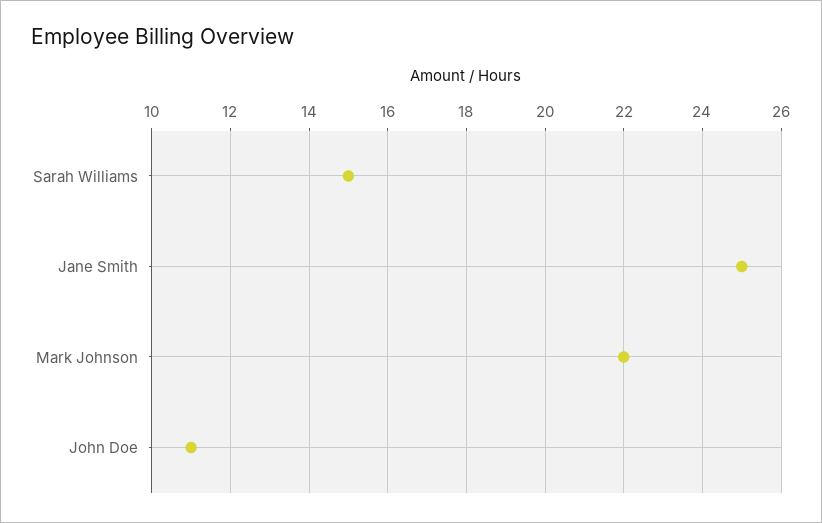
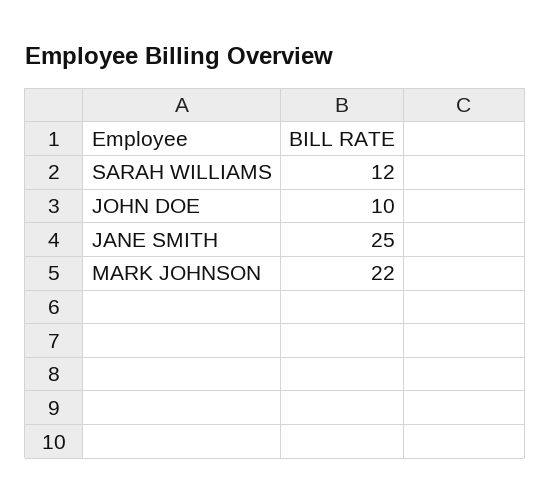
  {
-   "Sarah Williams": 15,
+   "Sarah Williams": 12,
    "Jane Smith": 25,
    "Mark Johnson": 22,
-   "John Doe": 11
+   "John Doe": 10
  }

